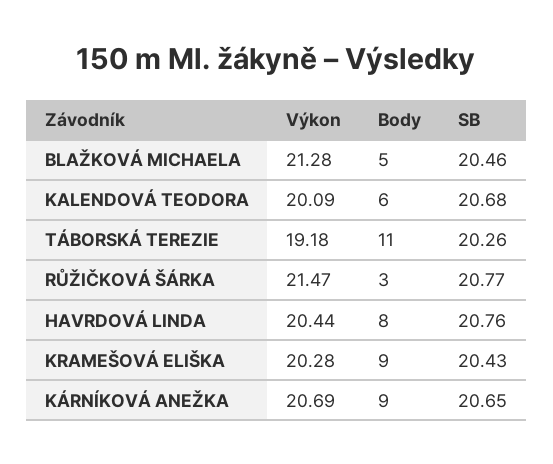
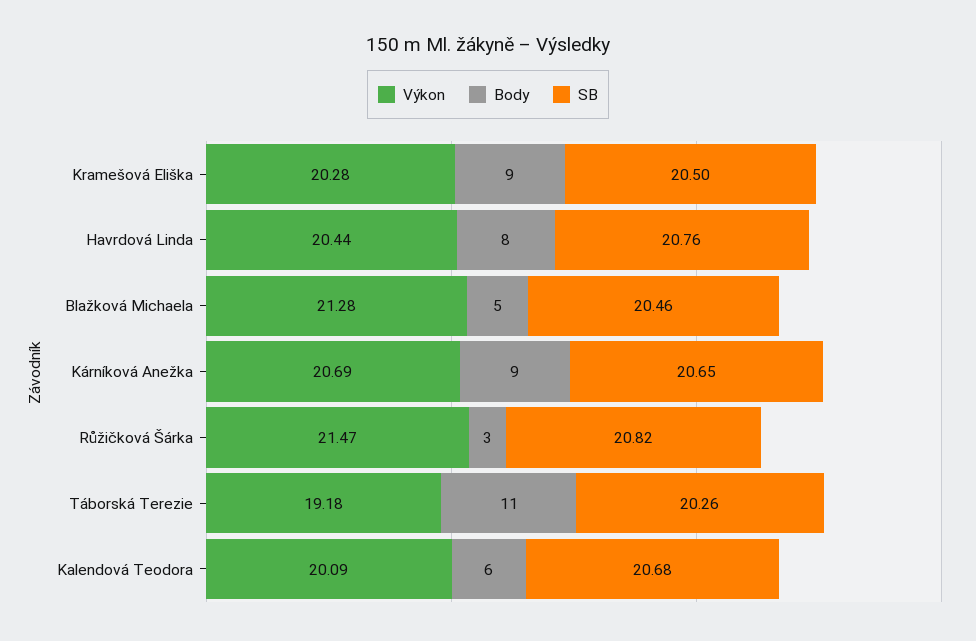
  {
    "Výkon": {
      "BLAŽKOVÁ MICHAELA": 21.28,
      "KALENDOVÁ TEODORA": 20.09,
      "TÁBORSKÁ TEREZIE": 19.18,
      "RŮŽIČKOVÁ ŠÁRKA": 21.47,
      "HAVRDOVÁ LINDA": 20.44,
      "KRAMEŠOVÁ ELIŠKA": 20.28,
      "KÁRNÍKOVÁ ANEŽKA": 20.69
    },
    "Body": {
      "BLAŽKOVÁ MICHAELA": 5,
      "KALENDOVÁ TEODORA": 6,
      "TÁBORSKÁ TEREZIE": 11,
      "RŮŽIČKOVÁ ŠÁRKA": 3,
      "HAVRDOVÁ LINDA": 8,
      "KRAMEŠOVÁ ELIŠKA": 9,
      "KÁRNÍKOVÁ ANEŽKA": 9
    },
    "SB": {
      "BLAŽKOVÁ MICHAELA": 20.46,
      "KALENDOVÁ TEODORA": 20.68,
      "TÁBORSKÁ TEREZIE": 20.26,
-     "RŮŽIČKOVÁ ŠÁRKA": 20.77,
+     "RŮŽIČKOVÁ ŠÁRKA": 20.82,
      "HAVRDOVÁ LINDA": 20.76,
-     "KRAMEŠOVÁ ELIŠKA": 20.43,
+     "KRAMEŠOVÁ ELIŠKA": 20.5,
      "KÁRNÍKOVÁ ANEŽKA": 20.65
    }
  }

